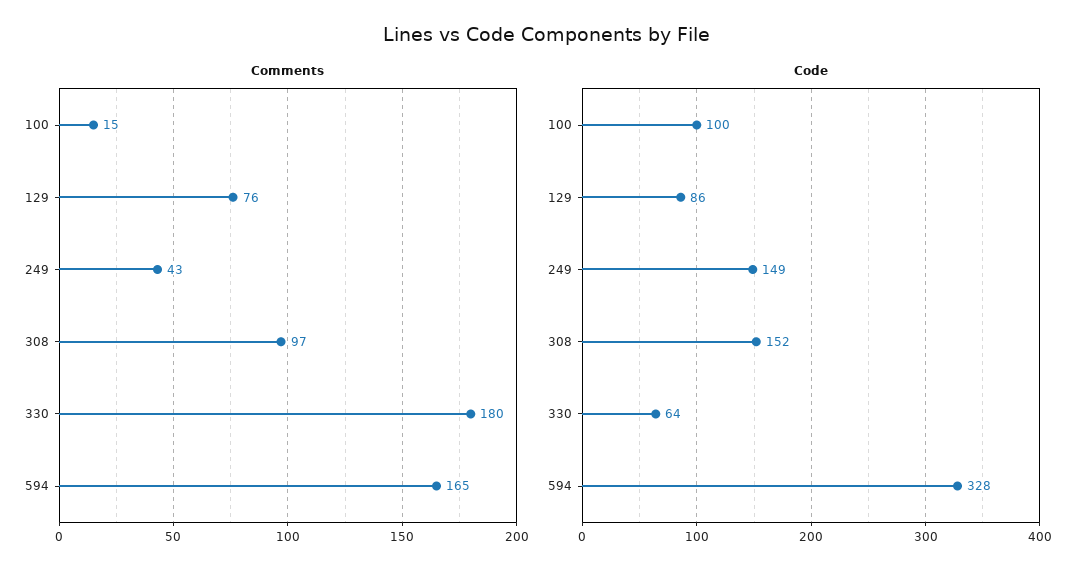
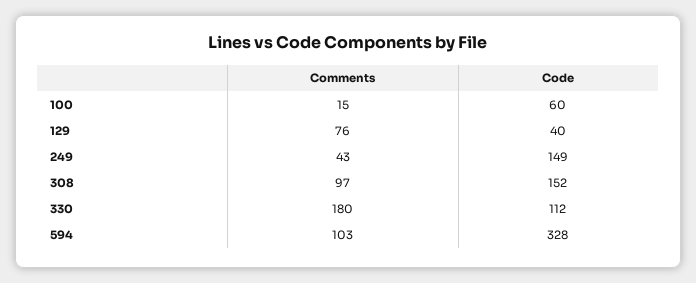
  {
    "Comments": {
      "100": 15,
      "129": 76,
      "249": 43,
      "308": 97,
      "330": 180,
-     "594": 165
+     "594": 103
    },
    "Code": {
-     "100": 100,
+     "100": 60,
-     "129": 86,
+     "129": 40,
      "249": 149,
      "308": 152,
-     "330": 64,
+     "330": 112,
      "594": 328
    }
  }

